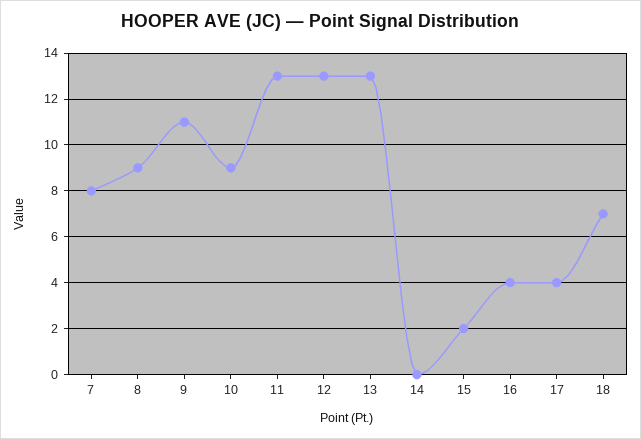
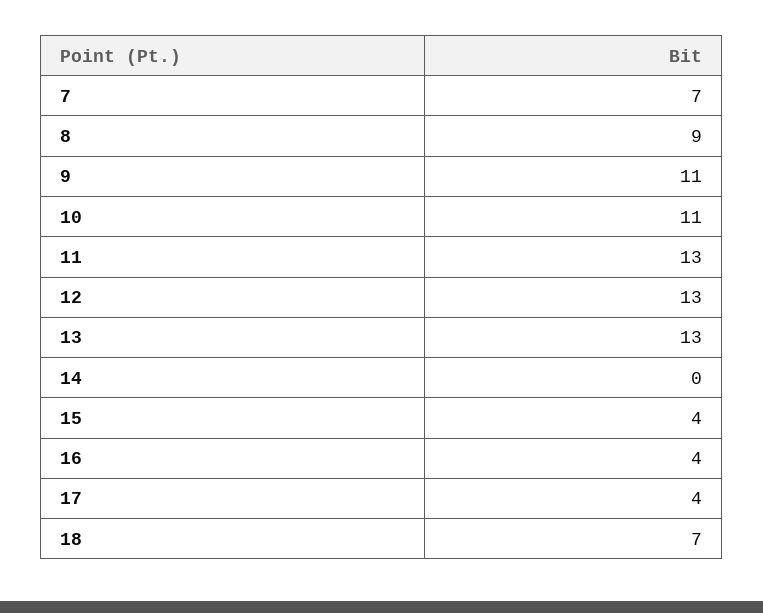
  {
-   "7": 8,
+   "7": 7,
    "8": 9,
    "9": 11,
-   "10": 9,
+   "10": 11,
    "11": 13,
    "12": 13,
    "13": 13,
    "14": 0,
-   "15": 2,
+   "15": 4,
    "16": 4,
    "17": 4,
    "18": 7
  }

